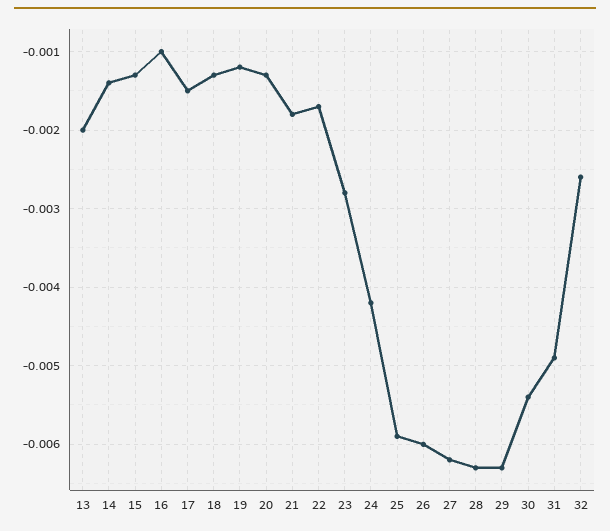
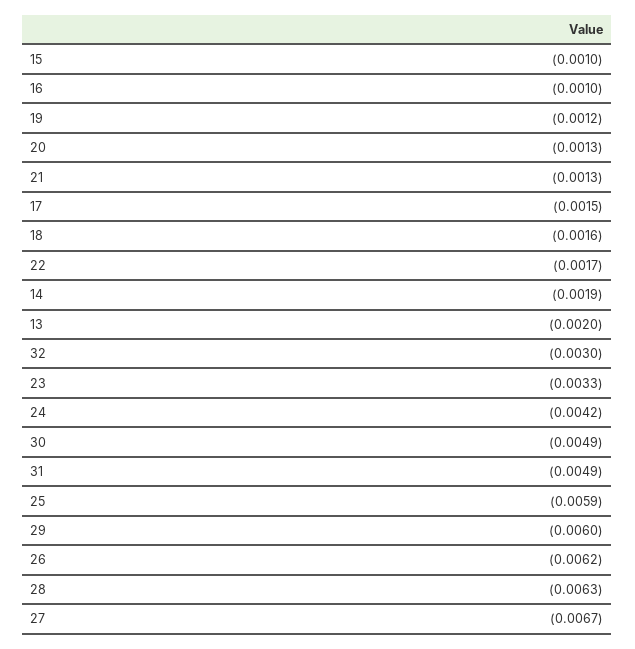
  {
    "13": -0.002,
-   "14": -0.0014,
+   "14": -0.0019,
-   "15": -0.0013,
+   "15": -0.001,
    "16": -0.001,
    "17": -0.0015,
-   "18": -0.0013,
+   "18": -0.0016,
    "19": -0.0012,
    "20": -0.0013,
-   "21": -0.0018,
+   "21": -0.0013,
    "22": -0.0017,
-   "23": -0.0028,
+   "23": -0.0033,
    "24": -0.0042,
    "25": -0.0059,
-   "26": -0.006,
+   "26": -0.0062,
-   "27": -0.0062,
+   "27": -0.0067,
    "28": -0.0063,
-   "29": -0.0063,
+   "29": -0.006,
-   "30": -0.0054,
+   "30": -0.0049,
    "31": -0.0049,
-   "32": -0.0026
+   "32": -0.003
  }

